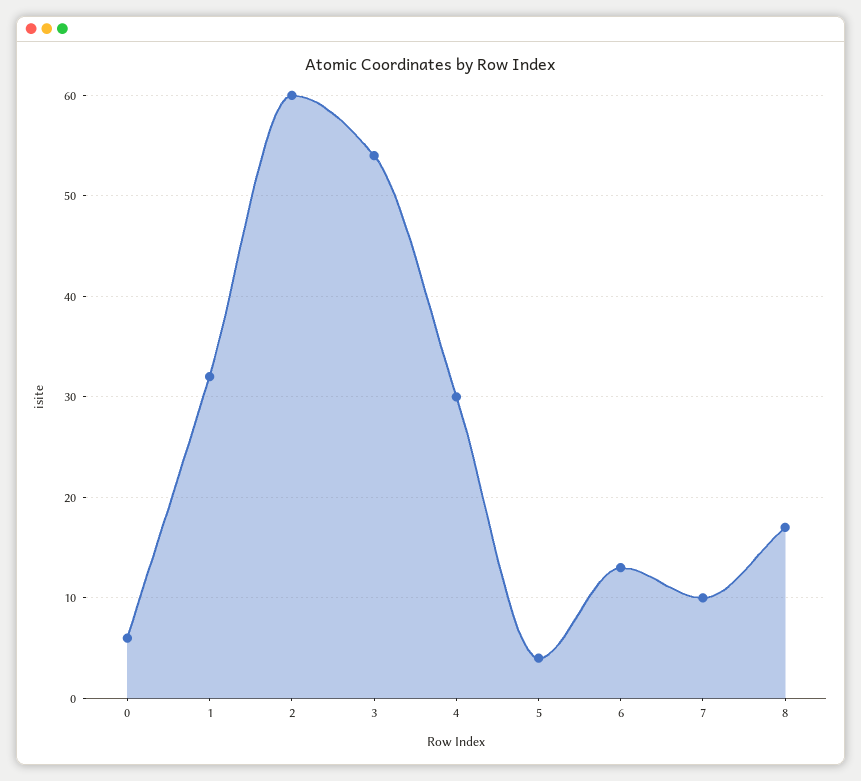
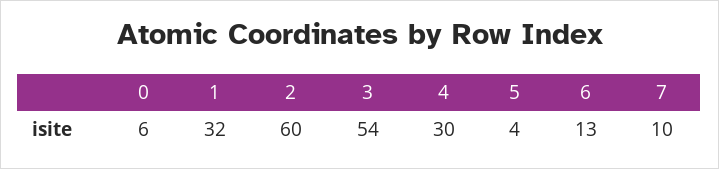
  {
    "0": 6,
    "1": 32,
    "2": 60,
    "3": 54,
    "4": 30,
    "5": 4,
    "6": 13,
-   "7": 10,
+   "7": 10
-   "8": 17
  }

